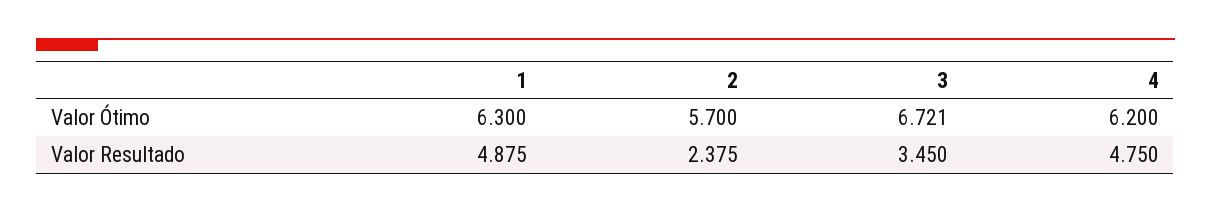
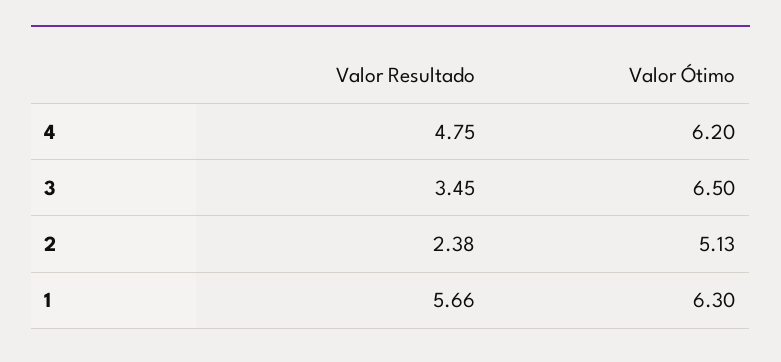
  {
    "1": {
      "Valor Ótimo": 6.3,
-     "Valor Resultado": 4.875
+     "Valor Resultado": 5.66
    },
    "2": {
-     "Valor Ótimo": 5.7,
+     "Valor Ótimo": 5.13,
      "Valor Resultado": 2.375
    },
    "3": {
-     "Valor Ótimo": 6.721,
+     "Valor Ótimo": 6.5,
      "Valor Resultado": 3.45
    },
    "4": {
      "Valor Ótimo": 6.2,
      "Valor Resultado": 4.75
    }
  }

